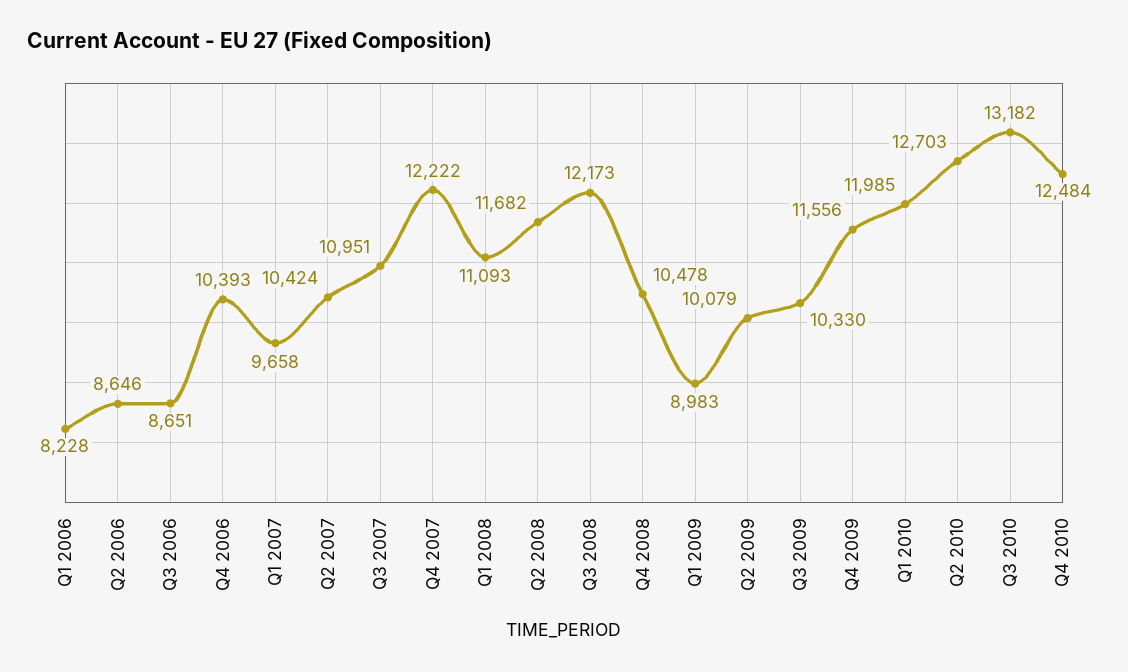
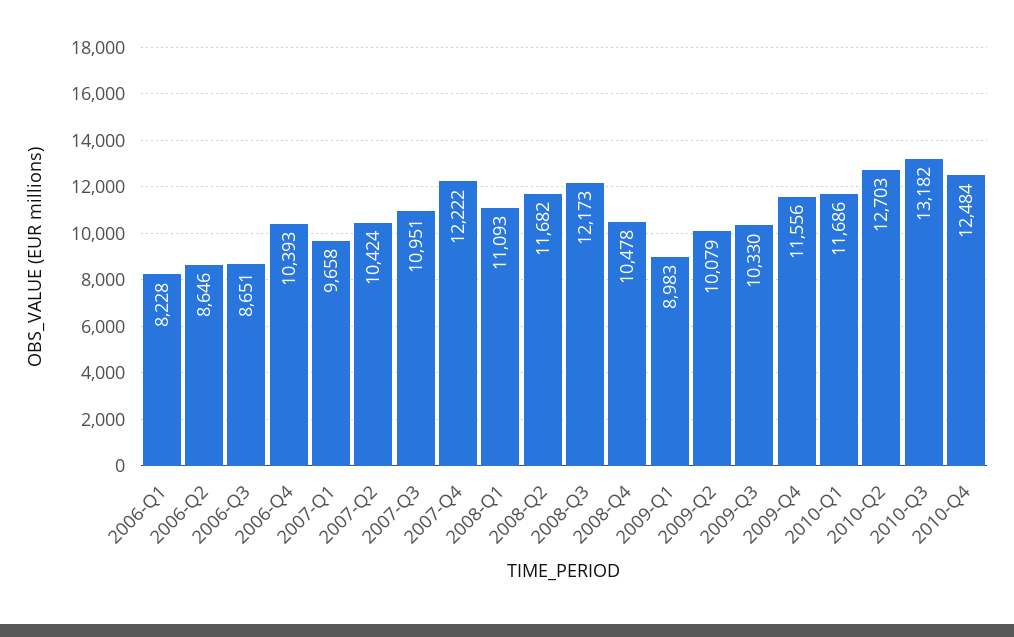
  {
    "Q1 2006": 8228,
    "Q2 2006": 8646,
    "Q3 2006": 8651,
    "Q4 2006": 10393,
    "Q1 2007": 9658,
    "Q2 2007": 10424,
    "Q3 2007": 10951,
    "Q4 2007": 12222,
    "Q1 2008": 11093,
    "Q2 2008": 11682,
    "Q3 2008": 12173,
    "Q4 2008": 10478,
    "Q1 2009": 8983,
    "Q2 2009": 10079,
    "Q3 2009": 10330,
    "Q4 2009": 11556,
-   "Q1 2010": 11985,
+   "Q1 2010": 11686,
    "Q2 2010": 12703,
    "Q3 2010": 13182,
    "Q4 2010": 12484
  }

